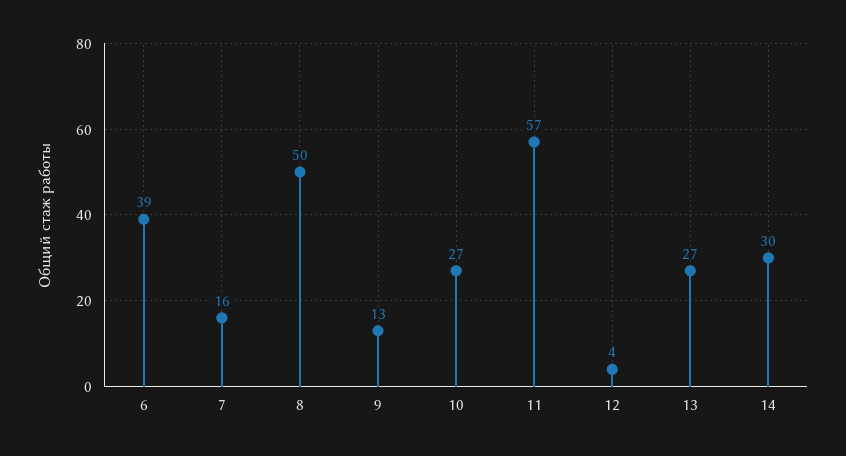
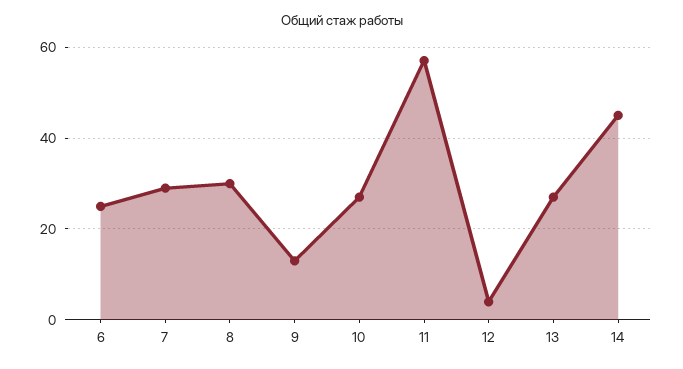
  {
-   "6": 39,
+   "6": 25,
-   "7": 16,
+   "7": 30,
-   "8": 50,
+   "8": 30,
    "9": 13,
    "10": 27,
    "11": 57,
    "12": 4,
    "13": 27,
-   "14": 30
+   "14": 45
  }

